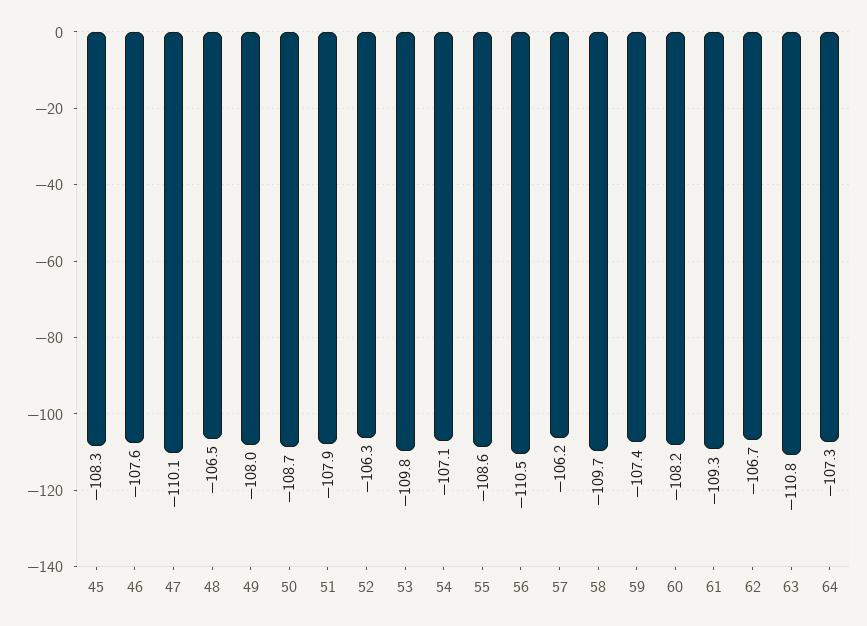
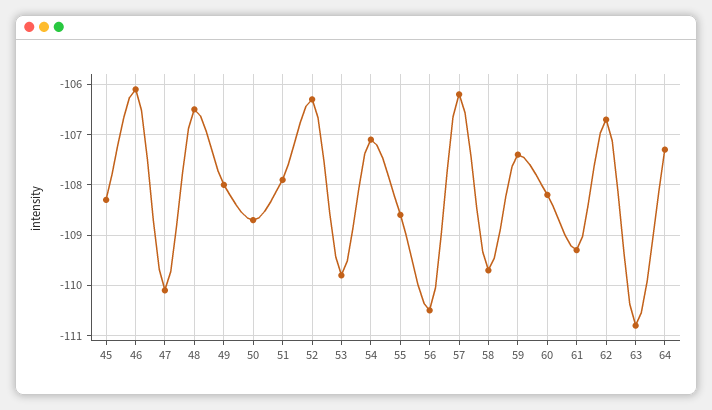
  {
    "45": -108.3,
-   "46": -107.6,
+   "46": -106,
    "47": -110.1,
    "48": -106.5,
    "49": -108,
    "50": -108.7,
    "51": -107.9,
    "52": -106.3,
    "53": -109.8,
    "54": -107.1,
    "55": -108.6,
    "56": -110.5,
    "57": -106.2,
    "58": -109.7,
    "59": -107.4,
    "60": -108.2,
    "61": -109.3,
    "62": -106.7,
    "63": -110.8,
    "64": -107.3
  }

